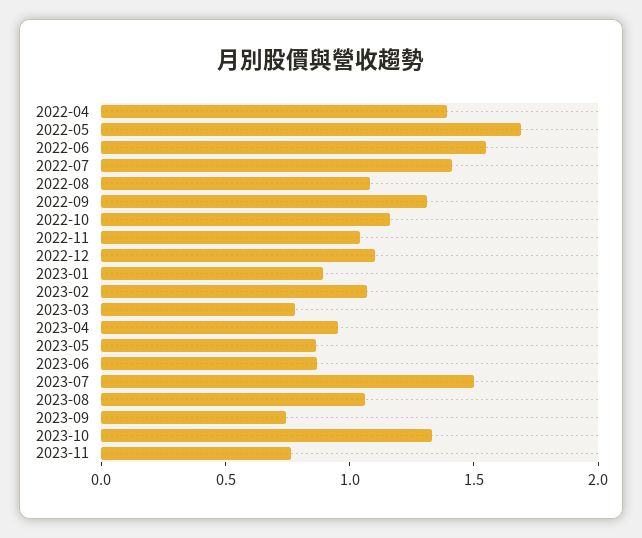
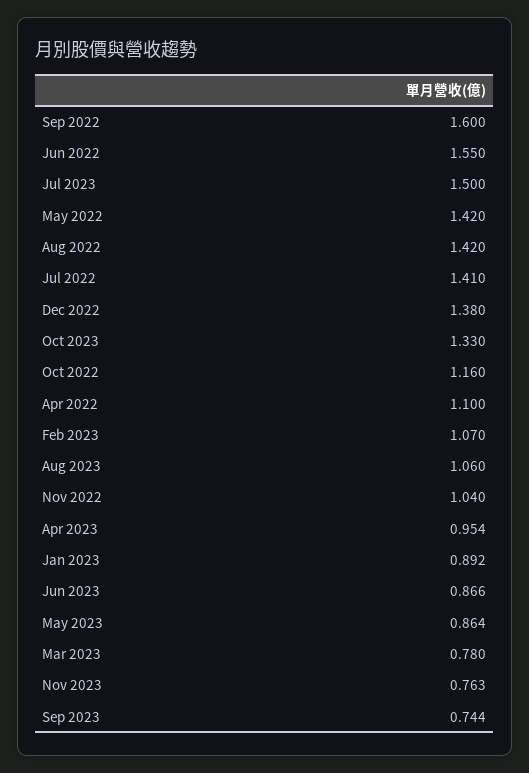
  {
-   "2022-04": 1.4,
+   "2022-04": 1.1,
-   "2022-05": 1.7,
+   "2022-05": 1.42,
    "2022-06": 1.55,
    "2022-07": 1.41,
-   "2022-08": 1.1,
+   "2022-08": 1.42,
-   "2022-09": 1.3,
+   "2022-09": 1.6,
    "2022-10": 1.16,
    "2022-11": 1.04,
-   "2022-12": 1.1,
+   "2022-12": 1.38,
    "2023-01": 0.892,
    "2023-02": 1.07,
    "2023-03": 0.78,
    "2023-04": 0.954,
    "2023-05": 0.864,
    "2023-06": 0.866,
    "2023-07": 1.5,
    "2023-08": 1.06,
    "2023-09": 0.744,
    "2023-10": 1.33,
    "2023-11": 0.763
  }

